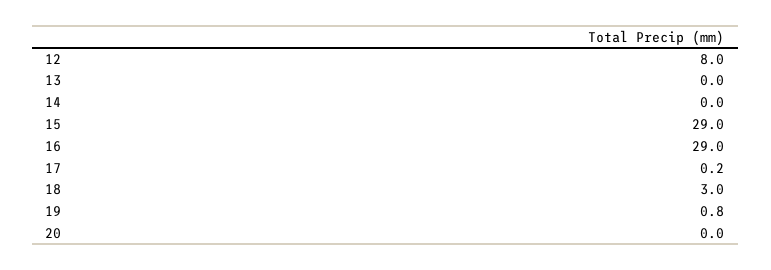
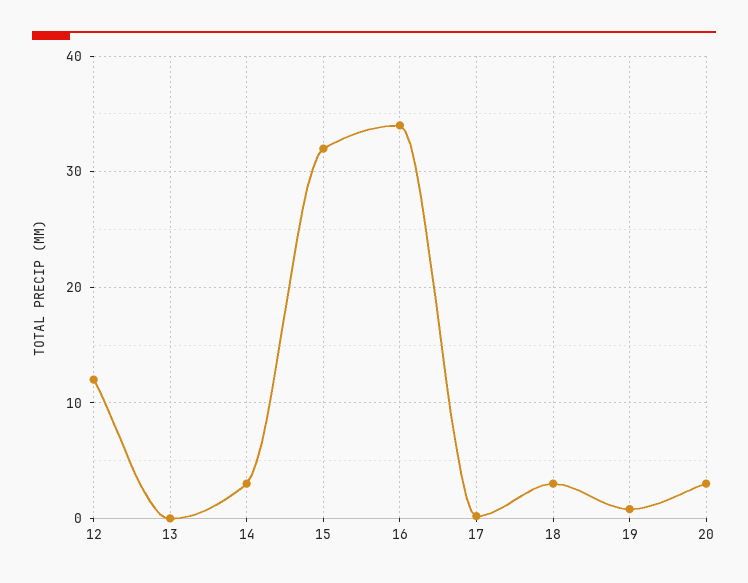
  {
-   "12": 8,
+   "12": 12,
    "13": 0,
-   "14": 0,
+   "14": 3,
-   "15": 29,
+   "15": 32,
-   "16": 29,
+   "16": 34,
    "17": 0.2,
    "18": 3,
    "19": 0.8,
-   "20": 0
+   "20": 3
  }

